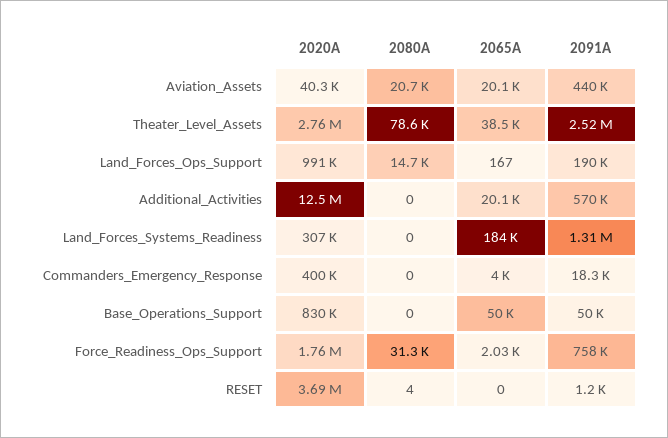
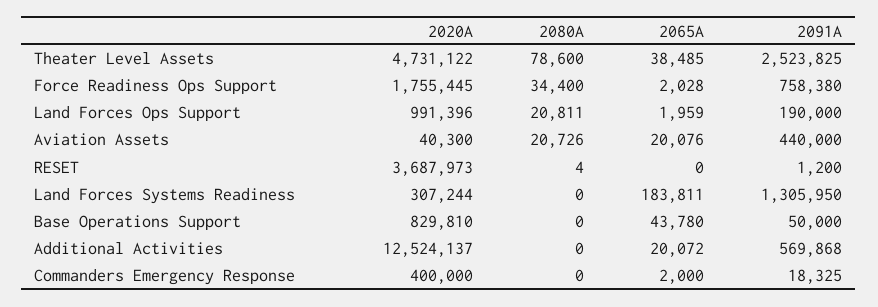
  {
    "2020A": {
      "Aviation_Assets": 40300,
-     "Theater_Level_Assets": 2760000,
+     "Theater_Level_Assets": 4731122,
      "Land_Forces_Ops_Support": 991396,
      "Additional_Activities": 12524137,
      "Land_Forces_Systems_Readiness": 307244,
      "Commanders_Emergency_Response": 400000,
      "Base_Operations_Support": 829810,
      "Force_Readiness_Ops_Support": 1755445,
      "RESET": 3687973
    },
    "2080A": {
      "Aviation_Assets": 20726,
      "Theater_Level_Assets": 78600,
-     "Land_Forces_Ops_Support": 14700,
+     "Land_Forces_Ops_Support": 20811,
      "Additional_Activities": 0,
      "Land_Forces_Systems_Readiness": 0,
      "Commanders_Emergency_Response": 0,
      "Base_Operations_Support": 0,
-     "Force_Readiness_Ops_Support": 31300,
+     "Force_Readiness_Ops_Support": 34400,
      "RESET": 4
    },
    "2065A": {
      "Aviation_Assets": 20076,
      "Theater_Level_Assets": 38485,
-     "Land_Forces_Ops_Support": 167,
+     "Land_Forces_Ops_Support": 1959,
      "Additional_Activities": 20072,
      "Land_Forces_Systems_Readiness": 183811,
-     "Commanders_Emergency_Response": 4000,
+     "Commanders_Emergency_Response": 2000,
-     "Base_Operations_Support": 50000,
+     "Base_Operations_Support": 43780,
      "Force_Readiness_Ops_Support": 2028,
      "RESET": 0
    },
    "2091A": {
      "Aviation_Assets": 440000,
      "Theater_Level_Assets": 2523825,
      "Land_Forces_Ops_Support": 190000,
      "Additional_Activities": 569868,
      "Land_Forces_Systems_Readiness": 1305950,
      "Commanders_Emergency_Response": 18325,
      "Base_Operations_Support": 50000,
      "Force_Readiness_Ops_Support": 758380,
      "RESET": 1200
    }
  }

